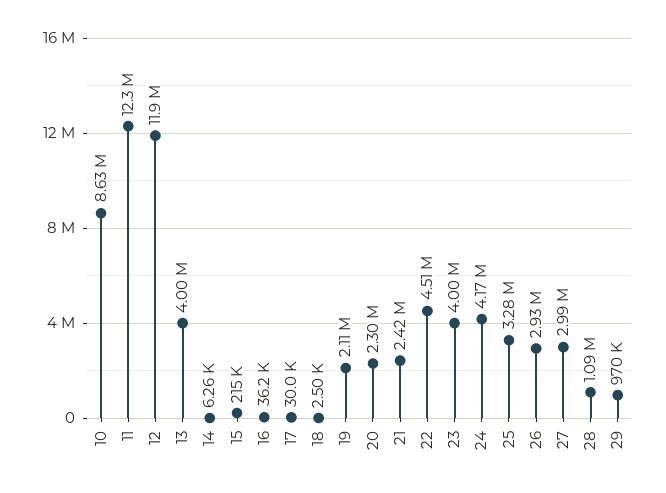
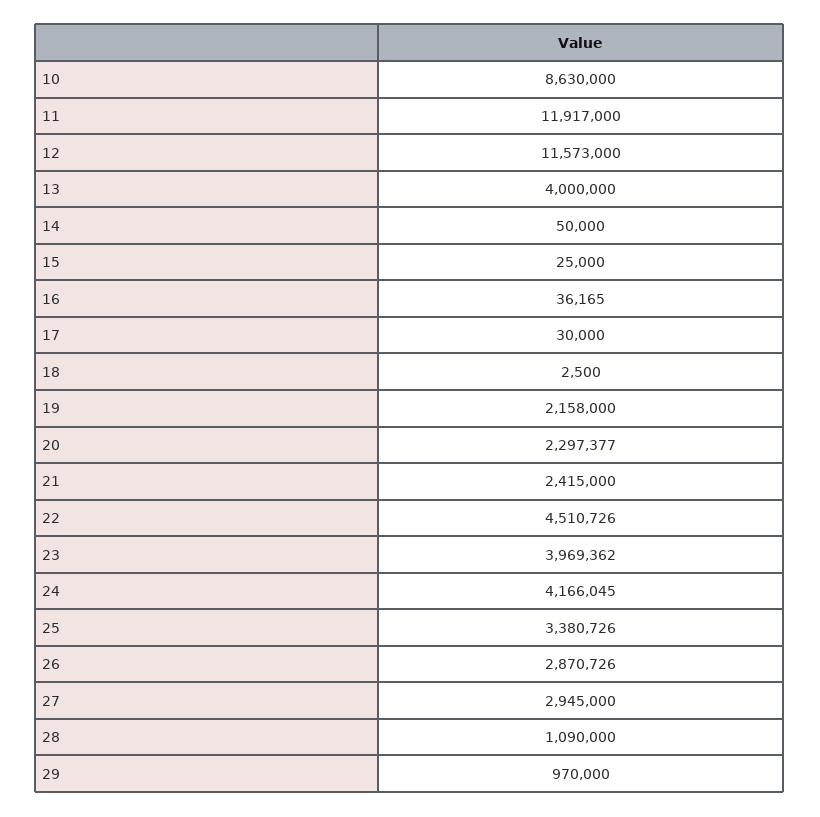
  {
    "10": 8630000,
-   "11": 12300000,
+   "11": 11917000,
-   "12": 11900000,
+   "12": 11573000,
    "13": 4000000,
-   "14": 6260,
+   "14": 50000,
-   "15": 215000,
+   "15": 25000,
    "16": 36165,
    "17": 30000,
    "18": 2500,
-   "19": 2110000,
+   "19": 2158000,
    "20": 2297377,
    "21": 2415000,
    "22": 4510726,
-   "23": 4000000,
+   "23": 3969362,
    "24": 4166045,
-   "25": 3280000,
+   "25": 3380726,
-   "26": 2930000,
+   "26": 2870726,
-   "27": 2990000,
+   "27": 2945000,
    "28": 1090000,
    "29": 970000
  }

